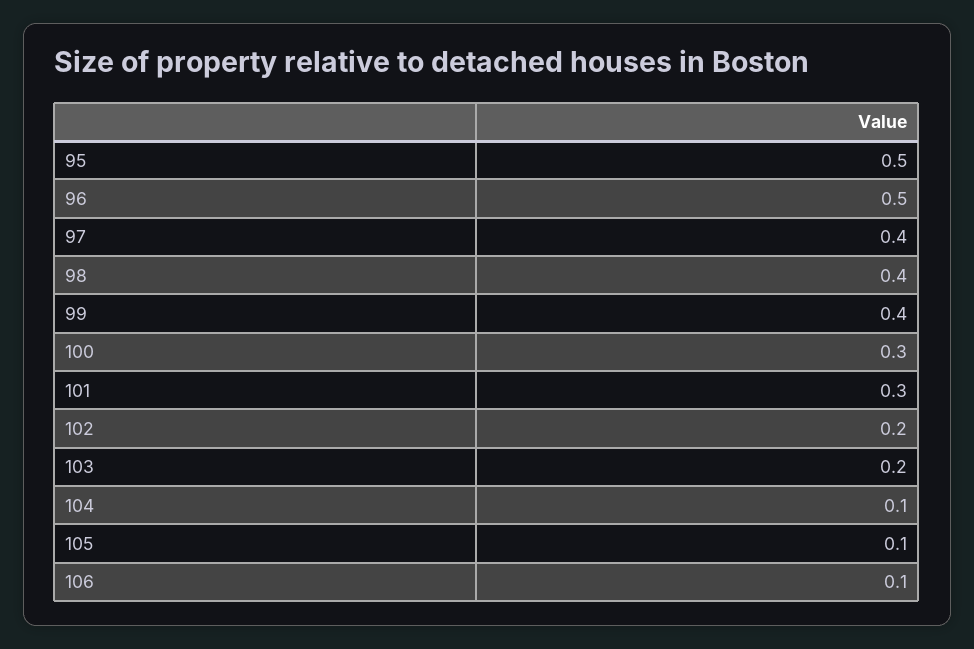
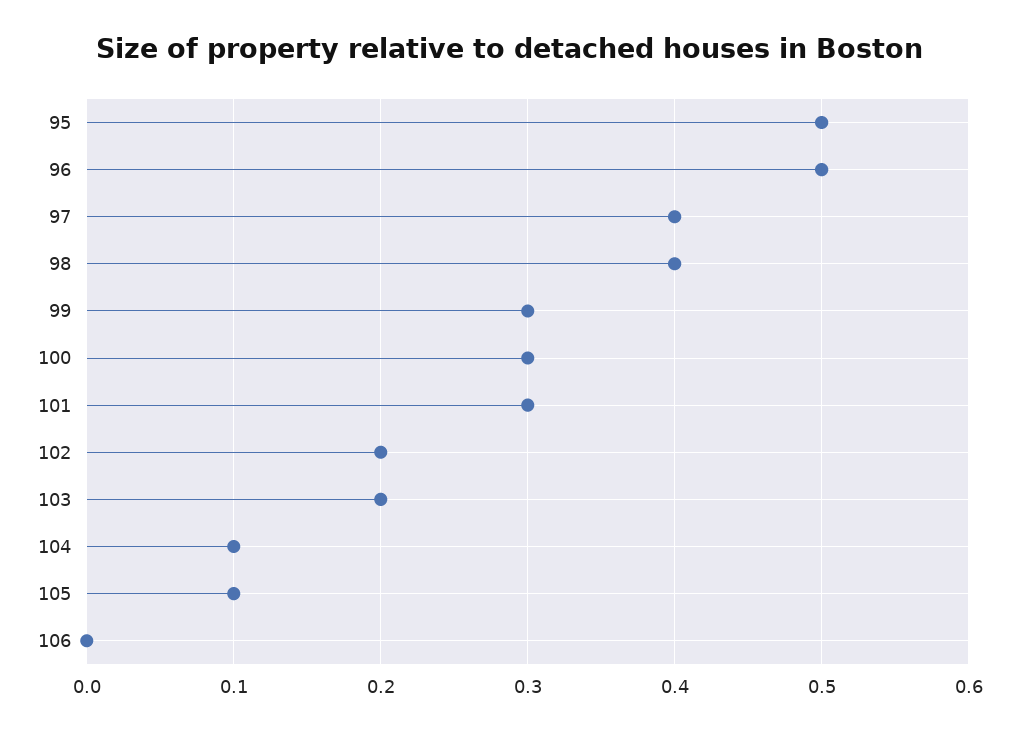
  {
    "95": 0.5,
    "96": 0.5,
    "97": 0.4,
    "98": 0.4,
-   "99": 0.4,
+   "99": 0.3,
    "100": 0.3,
    "101": 0.3,
    "102": 0.2,
    "103": 0.2,
    "104": 0.1,
    "105": 0.1,
-   "106": 0.1
+   "106": 0
  }

